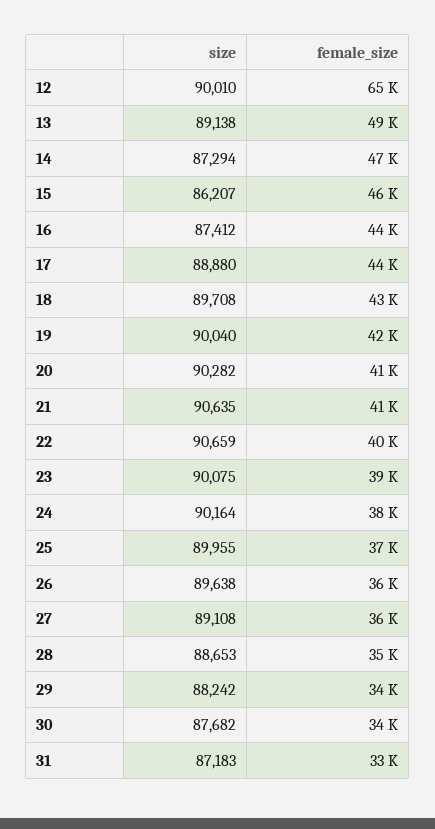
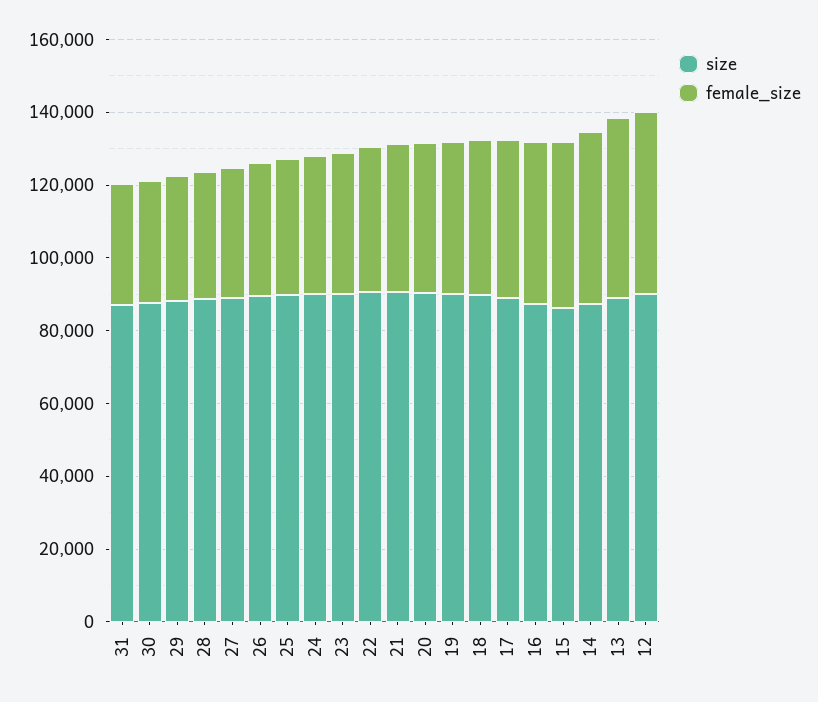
  {
    "size": {
      "12": 90010,
      "13": 89138,
      "14": 87294,
      "15": 86207,
      "16": 87412,
      "17": 88880,
      "18": 89708,
      "19": 90040,
      "20": 90282,
      "21": 90635,
      "22": 90659,
      "23": 90075,
      "24": 90164,
      "25": 89955,
      "26": 89638,
      "27": 89108,
      "28": 88653,
      "29": 88242,
      "30": 87682,
      "31": 87183
    },
    "female_size": {
-     "12": 65000,
+     "12": 50000,
      "13": 49000,
      "14": 47000,
      "15": 46000,
      "16": 44000,
      "17": 44000,
      "18": 43000,
      "19": 42000,
      "20": 41000,
      "21": 41000,
      "22": 40000,
      "23": 39000,
      "24": 38000,
      "25": 37000,
      "26": 36000,
      "27": 36000,
      "28": 35000,
      "29": 34000,
      "30": 34000,
      "31": 33000
    }
  }

